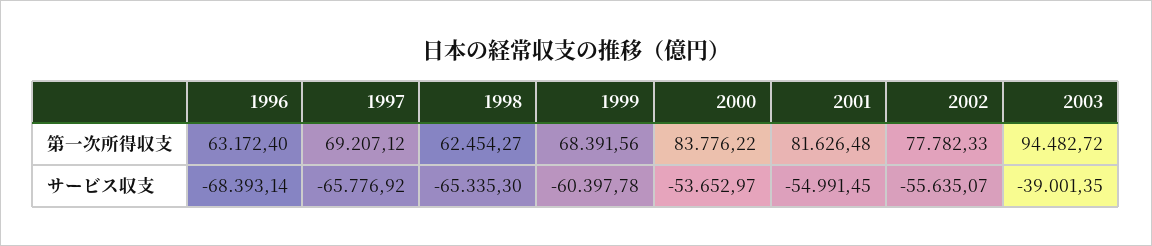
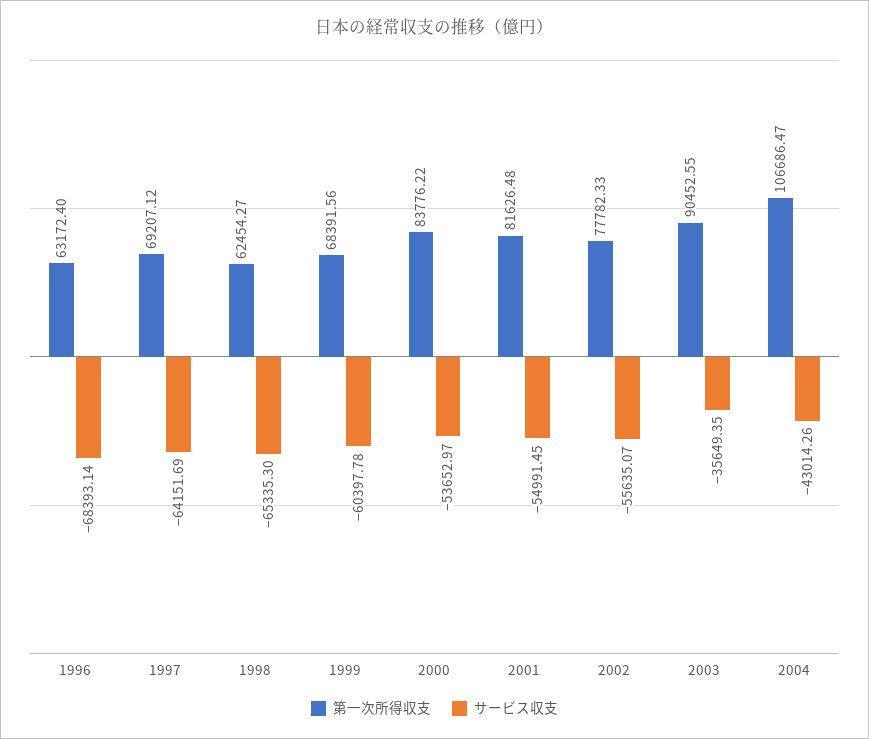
  {
    "第一次所得収支": {
      "1996": 63172.4,
      "1997": 69207.12,
      "1998": 62454.27,
      "1999": 68391.56,
      "2000": 83776.22,
      "2001": 81626.48,
      "2002": 77782.33,
-     "2003": 94482.72
+     "2003": 90452.55,
+     "2004": 106686.47
    },
    "サービス収支": {
      "1996": -68393.14,
-     "1997": -65776.92,
+     "1997": -64151.69,
      "1998": -65335.3,
      "1999": -60397.78,
      "2000": -53652.97,
      "2001": -54991.45,
      "2002": -55635.07,
-     "2003": -39001.35
+     "2003": -35649.35,
+     "2004": -43014.26
    }
  }

